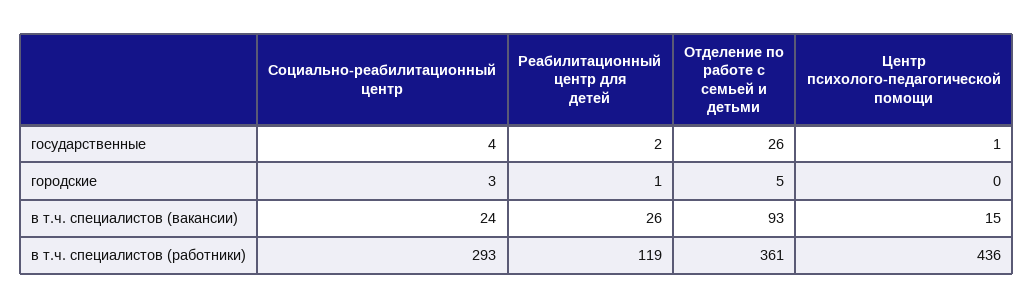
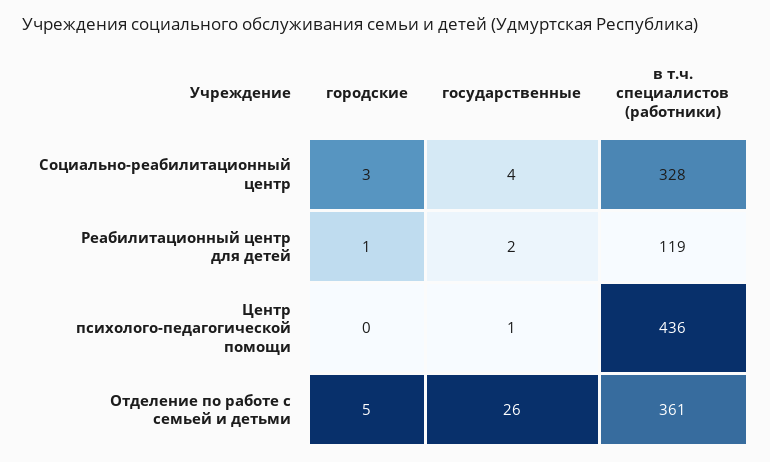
  {
    "Социально-реабилитационный центр": {
      "государственные": 4,
      "городские": 3,
-     "в т.ч. специалистов (вакансии)": 24,
-     "в т.ч. специалистов (работники)": 293
+     "в т.ч. специалистов (работники)": 328
    },
    "Реабилитационный центр для детей": {
      "государственные": 2,
      "городские": 1,
-     "в т.ч. специалистов (вакансии)": 26,
      "в т.ч. специалистов (работники)": 119
    },
    "Отделение по работе с семьей и детьми": {
      "государственные": 26,
      "городские": 5,
-     "в т.ч. специалистов (вакансии)": 93,
      "в т.ч. специалистов (работники)": 361
    },
    "Центр психолого-педагогической помощи": {
      "государственные": 1,
      "городские": 0,
-     "в т.ч. специалистов (вакансии)": 15,
      "в т.ч. специалистов (работники)": 436
    }
  }

